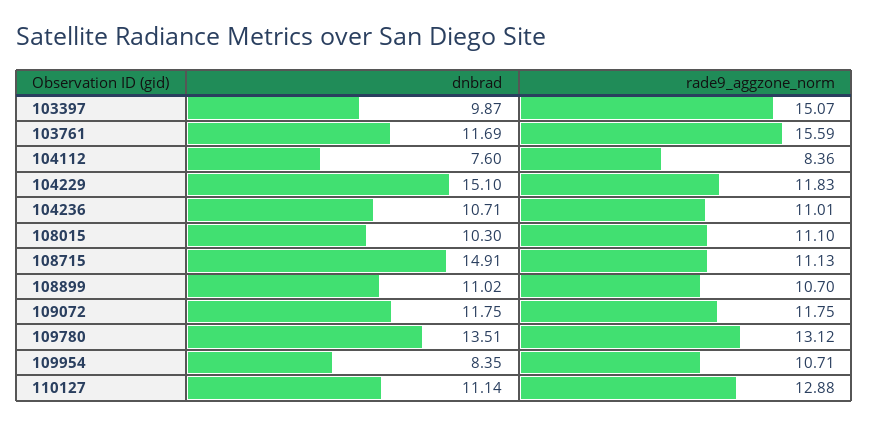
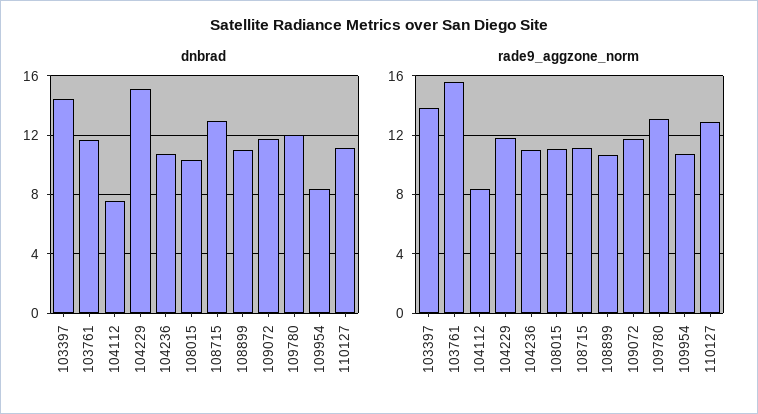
  {
    "dnbrad": {
-     "103397": 9.87,
+     "103397": 14.5,
      "103761": 11.69,
      "104112": 7.6,
      "104229": 15.1,
      "104236": 10.71,
      "108015": 10.3,
-     "108715": 14.91,
+     "108715": 13,
      "108899": 11.02,
      "109072": 11.75,
-     "109780": 13.51,
+     "109780": 12,
      "109954": 8.35,
      "110127": 11.14
    },
    "rade9_aggzone_norm": {
-     "103397": 15.07,
+     "103397": 14,
      "103761": 15.59,
      "104112": 8.36,
      "104229": 11.83,
      "104236": 11.01,
      "108015": 11.1,
      "108715": 11.13,
      "108899": 10.7,
      "109072": 11.75,
      "109780": 13.12,
      "109954": 10.71,
      "110127": 12.88
    }
  }

